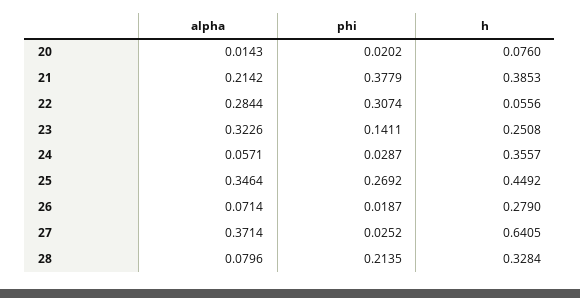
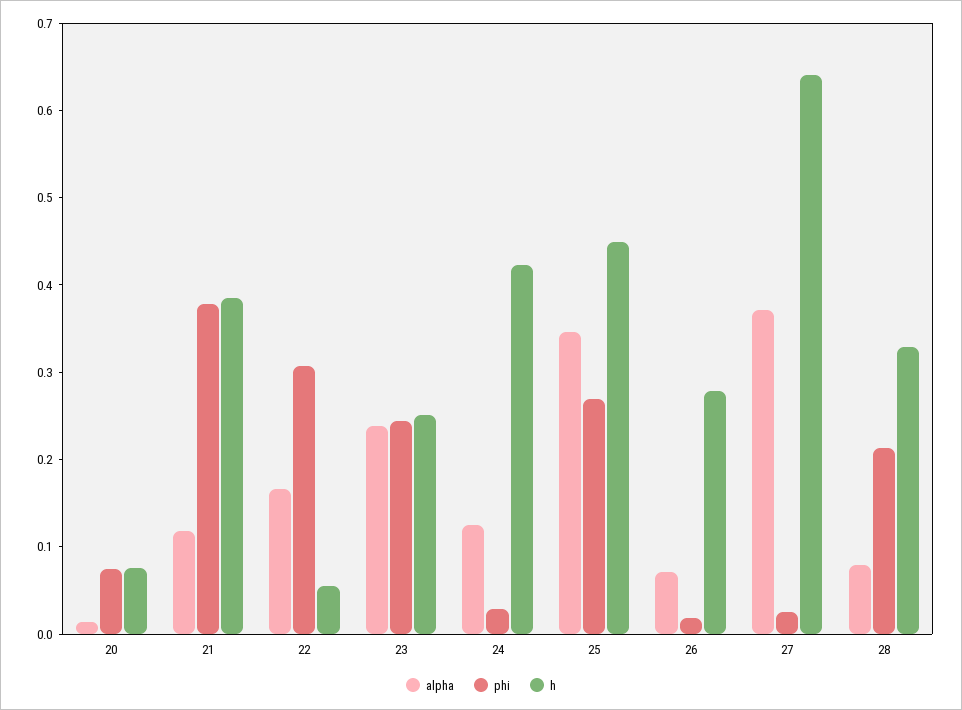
  {
    "alpha": {
      "20": 0.0143,
-     "21": 0.2142,
+     "21": 0.12,
-     "22": 0.2844,
+     "22": 0.16,
-     "23": 0.3226,
+     "23": 0.24,
-     "24": 0.0571,
+     "24": 0.12,
      "25": 0.3464,
      "26": 0.0714,
      "27": 0.3714,
      "28": 0.0796
    },
    "phi": {
-     "20": 0.0202,
+     "20": 0.08,
      "21": 0.3779,
      "22": 0.3074,
-     "23": 0.1411,
+     "23": 0.24,
      "24": 0.0287,
      "25": 0.2692,
      "26": 0.0187,
      "27": 0.0252,
      "28": 0.2135
    },
    "h": {
      "20": 0.076,
      "21": 0.3853,
      "22": 0.0556,
      "23": 0.2508,
-     "24": 0.3557,
+     "24": 0.42,
      "25": 0.4492,
      "26": 0.279,
      "27": 0.6405,
      "28": 0.3284
    }
  }

